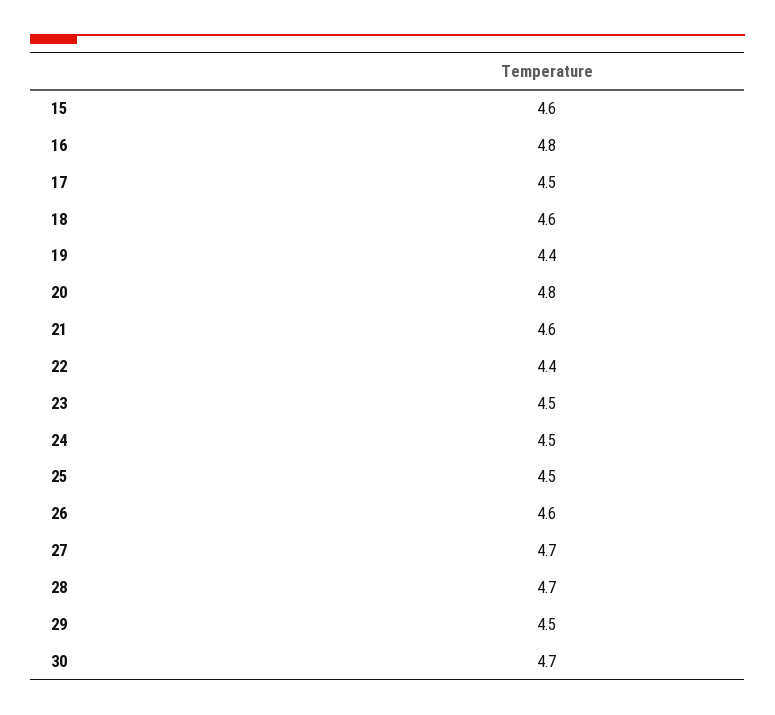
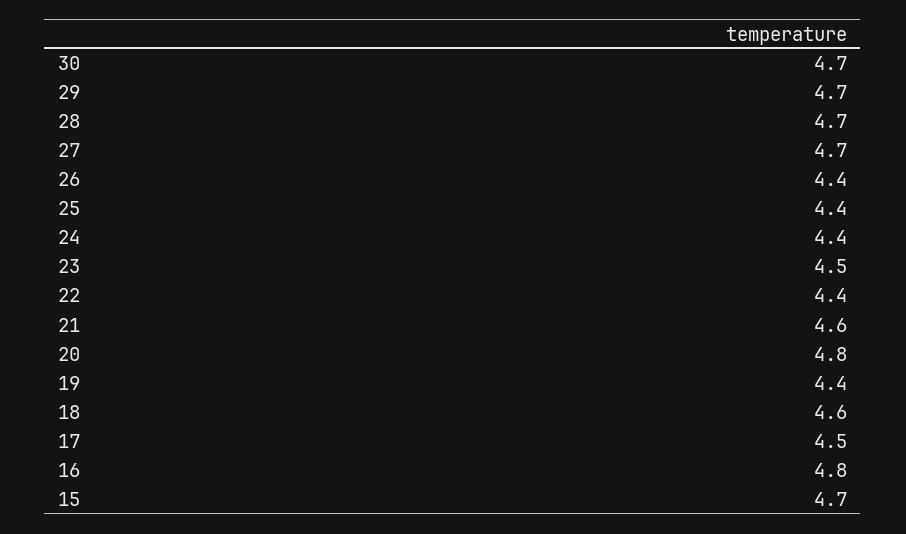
  {
-   "15": 4.6,
+   "15": 4.7,
    "16": 4.8,
    "17": 4.5,
    "18": 4.6,
    "19": 4.4,
    "20": 4.8,
    "21": 4.6,
    "22": 4.4,
    "23": 4.5,
-   "24": 4.5,
+   "24": 4.4,
-   "25": 4.5,
+   "25": 4.4,
-   "26": 4.6,
+   "26": 4.4,
    "27": 4.7,
    "28": 4.7,
-   "29": 4.5,
+   "29": 4.7,
    "30": 4.7
  }

